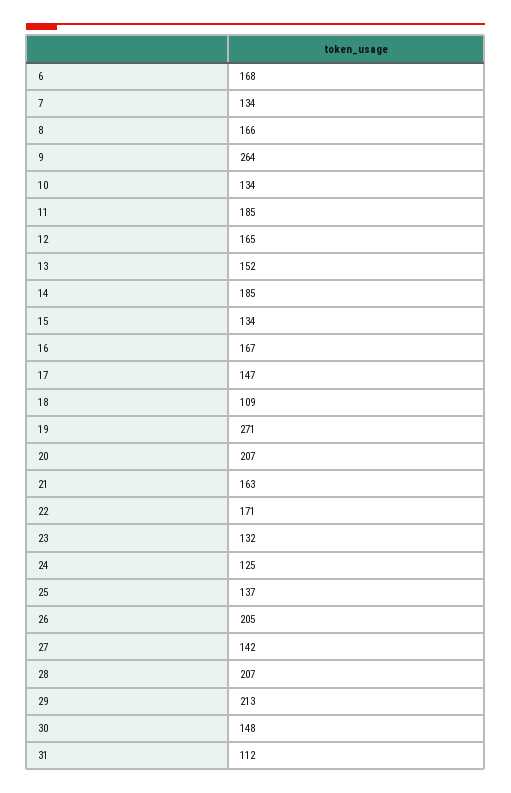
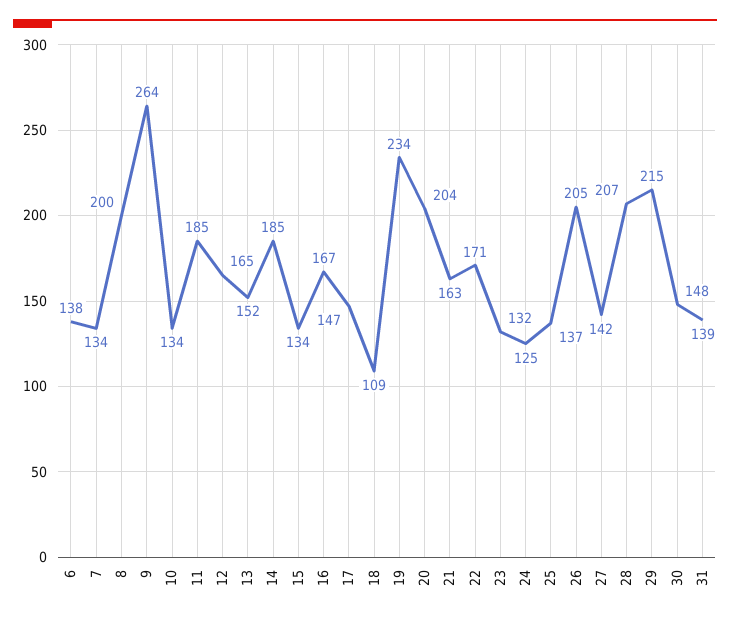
  {
-   "6": 168,
+   "6": 138,
    "7": 134,
-   "8": 166,
+   "8": 200,
    "9": 264,
    "10": 134,
    "11": 185,
    "12": 165,
    "13": 152,
    "14": 185,
    "15": 134,
    "16": 167,
    "17": 147,
    "18": 109,
-   "19": 271,
+   "19": 234,
-   "20": 207,
+   "20": 204,
    "21": 163,
    "22": 171,
    "23": 132,
    "24": 125,
    "25": 137,
    "26": 205,
    "27": 142,
    "28": 207,
-   "29": 213,
+   "29": 215,
    "30": 148,
-   "31": 112
+   "31": 139
  }

